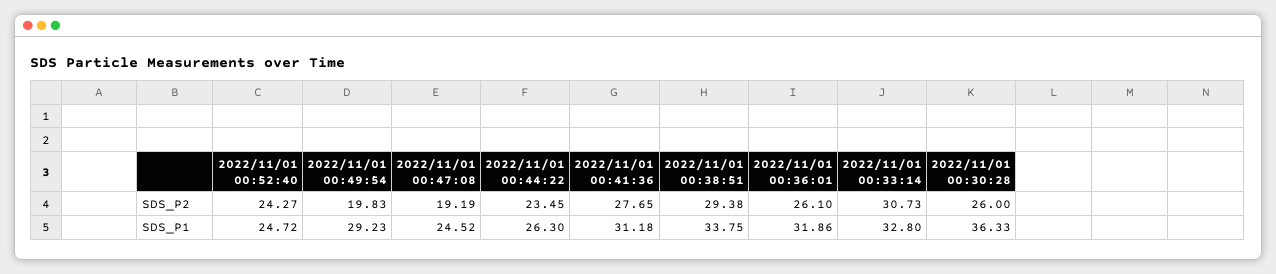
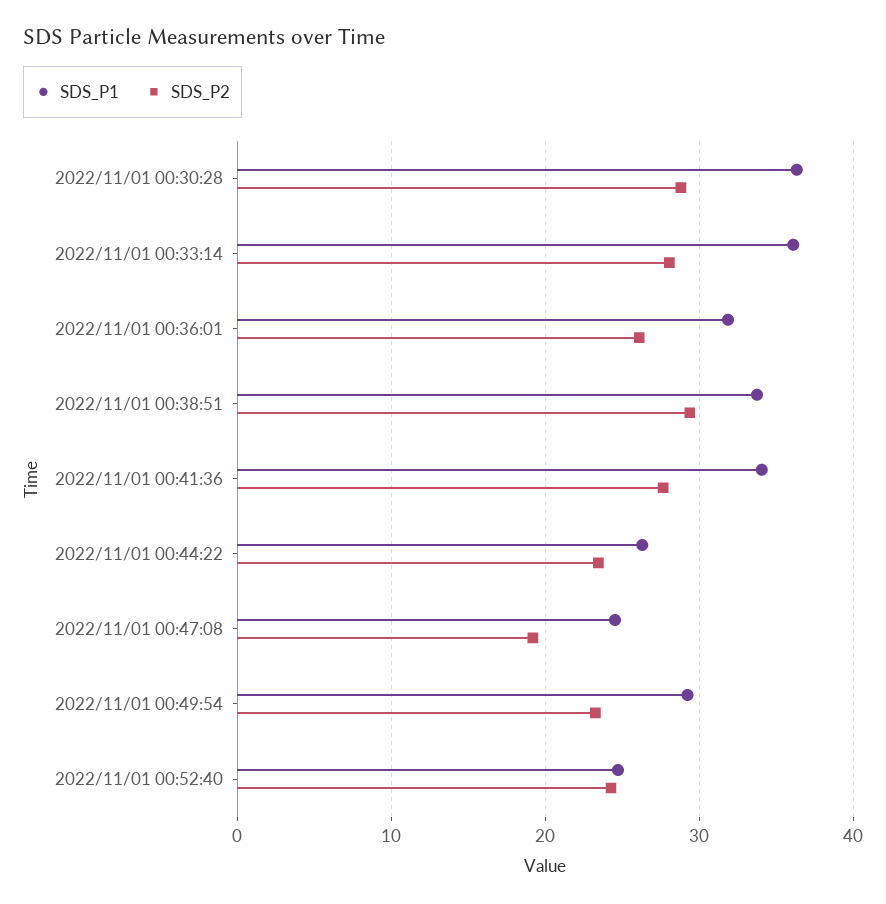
  {
    "SDS_P2": {
      "2022/11/01 00:52:40": 24.27,
-     "2022/11/01 00:49:54": 19.83,
+     "2022/11/01 00:49:54": 23,
      "2022/11/01 00:47:08": 19.19,
      "2022/11/01 00:44:22": 23.45,
      "2022/11/01 00:41:36": 27.65,
      "2022/11/01 00:38:51": 29.38,
      "2022/11/01 00:36:01": 26.1,
-     "2022/11/01 00:33:14": 30.73,
+     "2022/11/01 00:33:14": 28,
-     "2022/11/01 00:30:28": 26
+     "2022/11/01 00:30:28": 29
    },
    "SDS_P1": {
      "2022/11/01 00:52:40": 24.72,
      "2022/11/01 00:49:54": 29.23,
      "2022/11/01 00:47:08": 24.52,
      "2022/11/01 00:44:22": 26.3,
-     "2022/11/01 00:41:36": 31.18,
+     "2022/11/01 00:41:36": 34,
      "2022/11/01 00:38:51": 33.75,
      "2022/11/01 00:36:01": 31.86,
-     "2022/11/01 00:33:14": 32.8,
+     "2022/11/01 00:33:14": 36,
      "2022/11/01 00:30:28": 36.33
    }
  }

